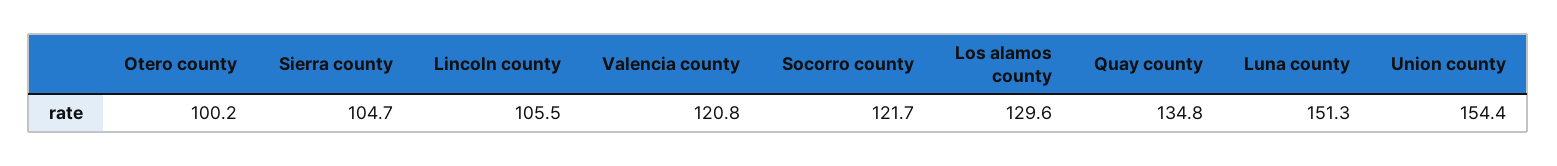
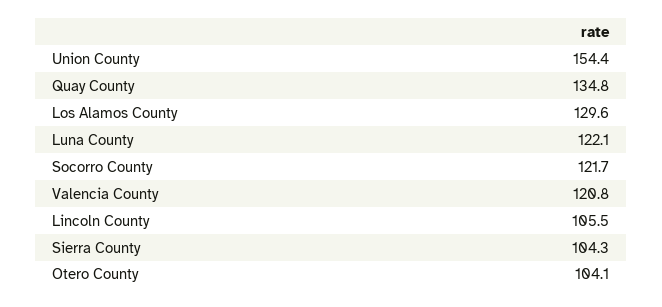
  {
-   "Otero county": 100.2,
+   "Otero county": 104.1,
-   "Sierra county": 104.7,
+   "Sierra county": 104.3,
    "Lincoln county": 105.5,
    "Valencia county": 120.8,
    "Socorro county": 121.7,
    "Los alamos county": 129.6,
    "Quay county": 134.8,
-   "Luna county": 151.3,
+   "Luna county": 122.1,
    "Union county": 154.4
  }

